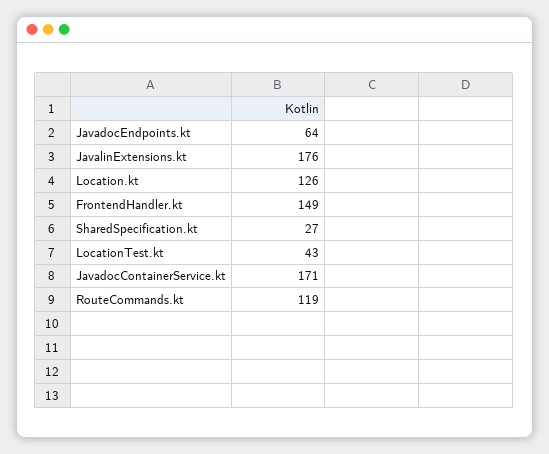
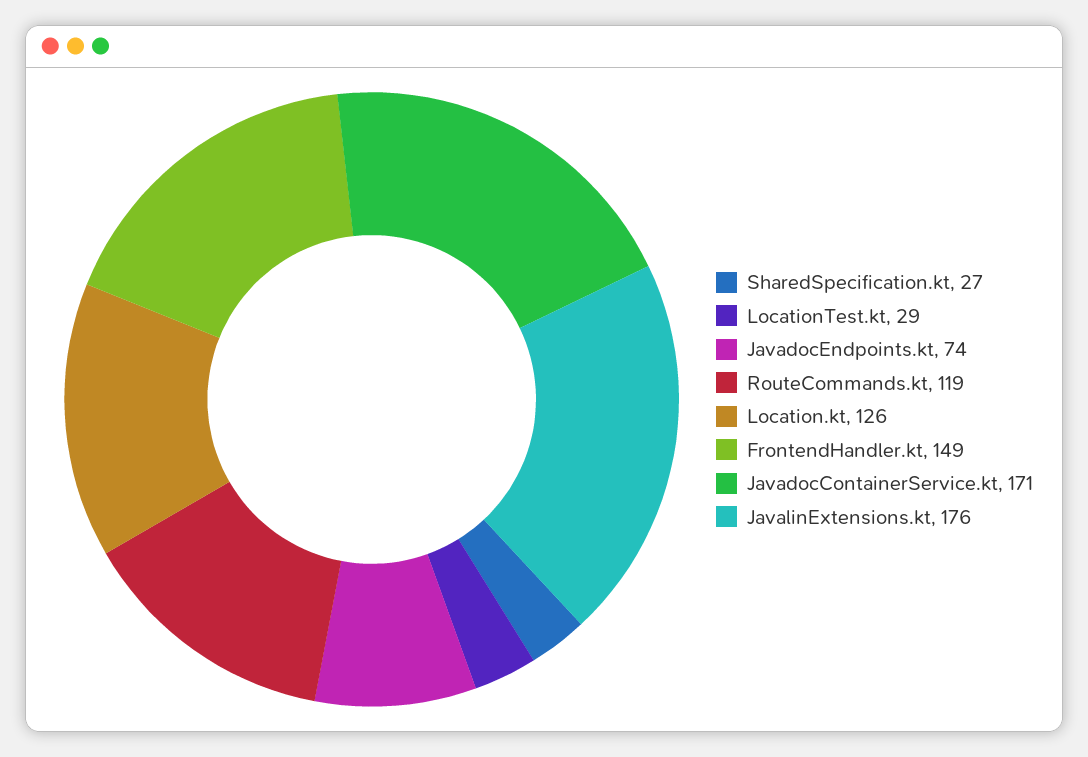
  {
-   "JavadocEndpoints.kt": 64,
+   "JavadocEndpoints.kt": 74,
    "JavalinExtensions.kt": 176,
    "Location.kt": 126,
    "FrontendHandler.kt": 149,
    "SharedSpecification.kt": 27,
-   "LocationTest.kt": 43,
+   "LocationTest.kt": 29,
    "JavadocContainerService.kt": 171,
    "RouteCommands.kt": 119
  }

